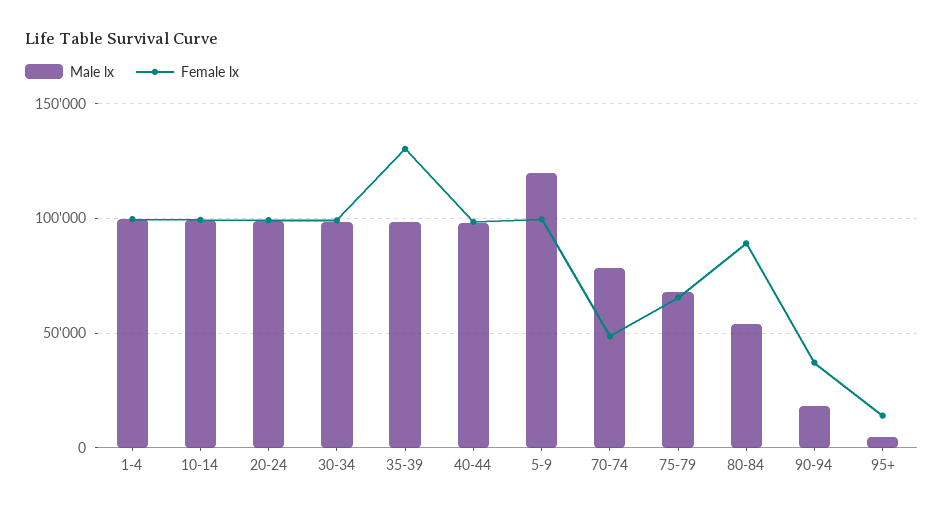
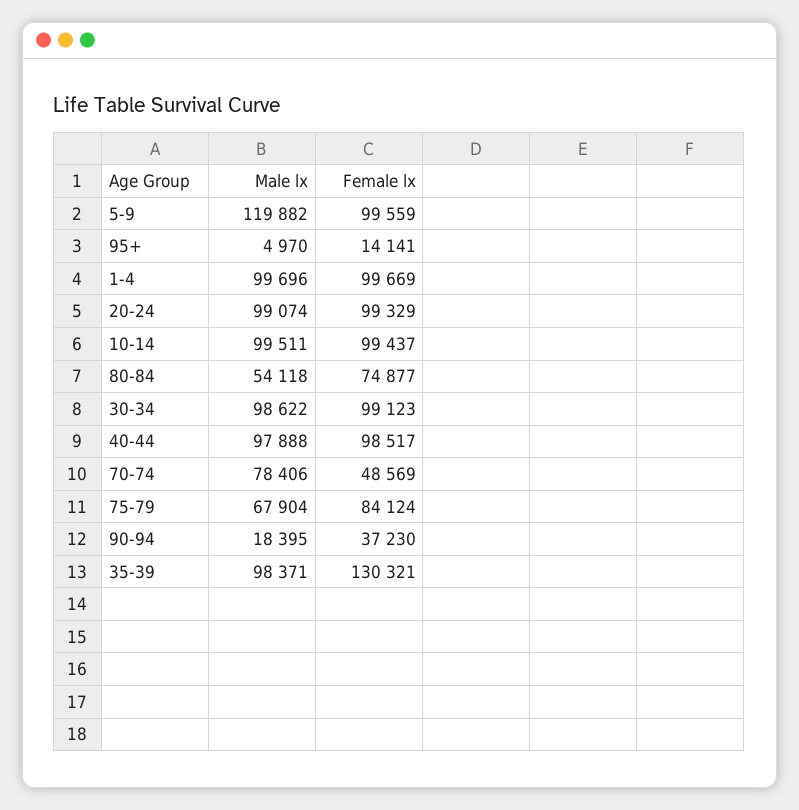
  {
    "Male lx": {
      "1-4": 99696,
      "10-14": 99511,
      "20-24": 99074,
      "30-34": 98622,
      "35-39": 98371,
      "40-44": 97888,
      "5-9": 119882,
      "70-74": 78406,
      "75-79": 67904,
      "80-84": 54118,
      "90-94": 18395,
      "95+": 4970
    },
    "Female lx": {
      "1-4": 99669,
      "10-14": 99437,
      "20-24": 99329,
      "30-34": 99123,
      "35-39": 130321,
      "40-44": 98517,
      "5-9": 99559,
      "70-74": 48569,
-     "75-79": 65000,
+     "75-79": 84124,
-     "80-84": 90000,
+     "80-84": 74877,
      "90-94": 37230,
      "95+": 14141
    }
  }

